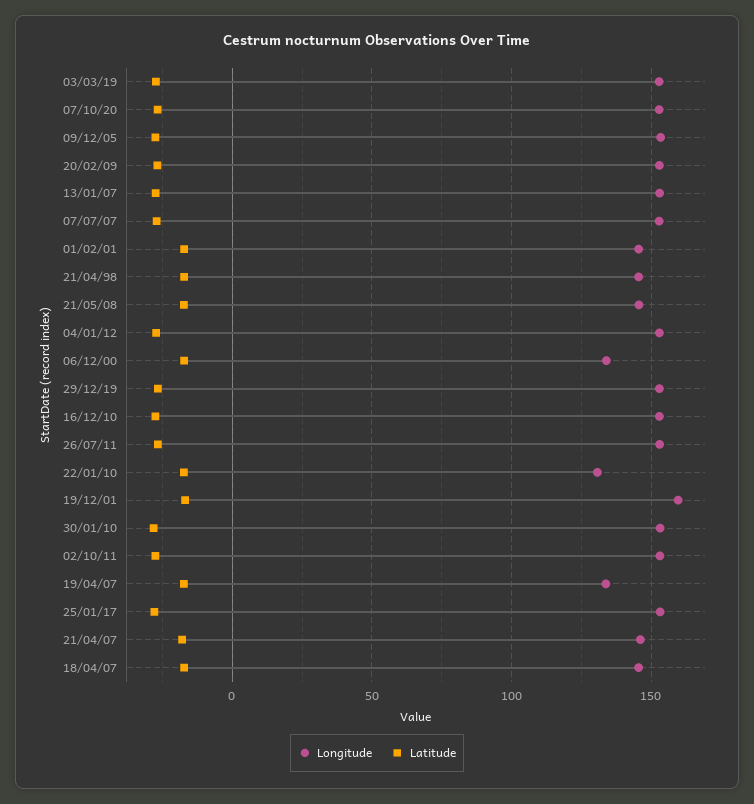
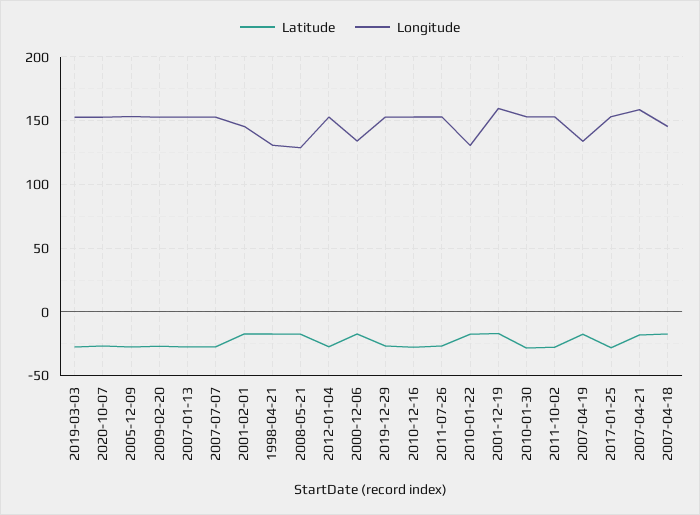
  {
    "Longitude": {
      "03/03/19": 155,
      "07/10/20": 155,
      "09/12/05": 155,
      "20/02/09": 155,
      "13/01/07": 155,
      "07/07/07": 155,
      "01/02/01": 145,
-     "21/04/98": 145,
+     "21/04/98": 130,
-     "21/05/08": 145,
+     "21/05/08": 130,
      "04/01/12": 155,
      "06/12/00": 135,
      "29/12/19": 155,
      "16/12/10": 155,
      "26/07/11": 155,
      "22/01/10": 130,
      "19/12/01": 160,
      "30/01/10": 155,
      "02/10/11": 155,
      "19/04/07": 135,
      "25/01/17": 155,
-     "21/04/07": 145,
+     "21/04/07": 160,
      "18/04/07": 145
    },
    "Latitude": {
      "03/03/19": -25,
      "07/10/20": -25,
      "09/12/05": -30,
      "20/02/09": -25,
      "13/01/07": -25,
      "07/07/07": -25,
      "01/02/01": -15,
      "21/04/98": -15,
      "21/05/08": -15,
      "04/01/12": -25,
      "06/12/00": -15,
      "29/12/19": -25,
      "16/12/10": -30,
      "26/07/11": -25,
      "22/01/10": -15,
      "19/12/01": -15,
      "30/01/10": -30,
      "02/10/11": -30,
      "19/04/07": -15,
      "25/01/17": -30,
      "21/04/07": -20,
      "18/04/07": -15
    }
  }

